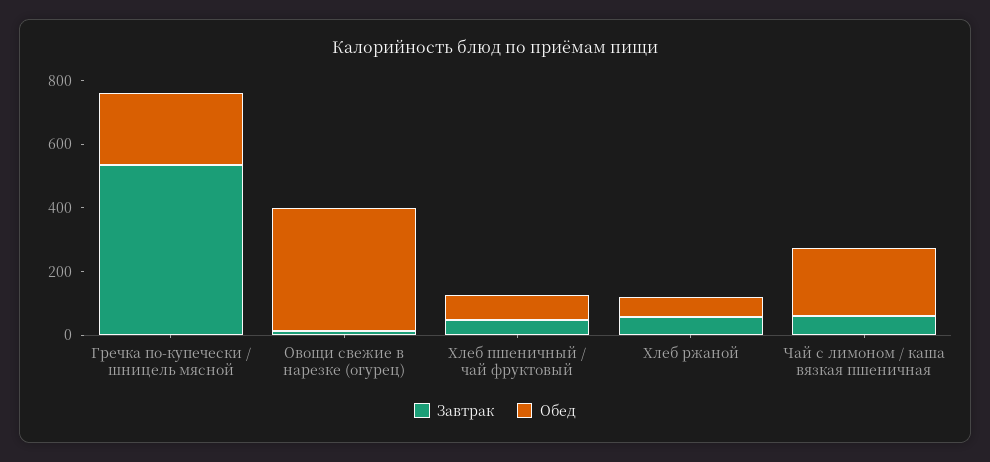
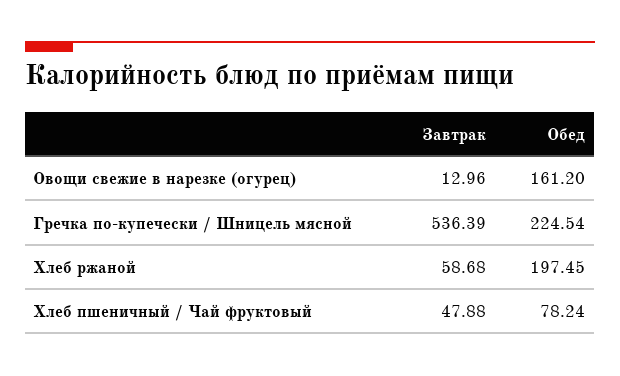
  {
    "Завтрак": {
      "Гречка по-купечески / шницель мясной": 536.39,
      "Овощи свежие в нарезке (огурец)": 12.96,
      "Хлеб пшеничный / чай фруктовый": 47.88,
-     "Хлеб ржаной": 58.68,
+     "Хлеб ржаной": 58.68
-     "Чай с лимоном / каша вязкая пшеничная": 50
    },
    "Обед": {
      "Гречка по-купечески / шницель мясной": 224.54,
-     "Овощи свежие в нарезке (огурец)": 400,
+     "Овощи свежие в нарезке (огурец)": 161.2,
      "Хлеб пшеничный / чай фруктовый": 78.24,
-     "Хлеб ржаной": 50,
+     "Хлеб ржаной": 197.45
-     "Чай с лимоном / каша вязкая пшеничная": 200
    }
  }

